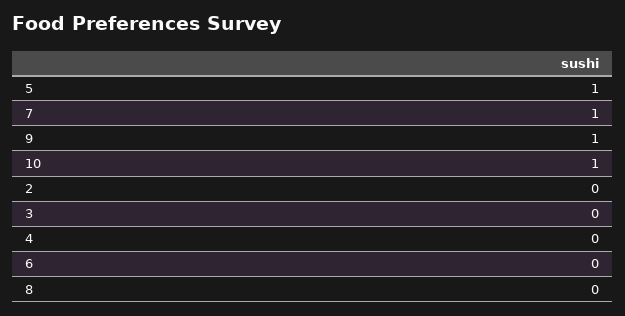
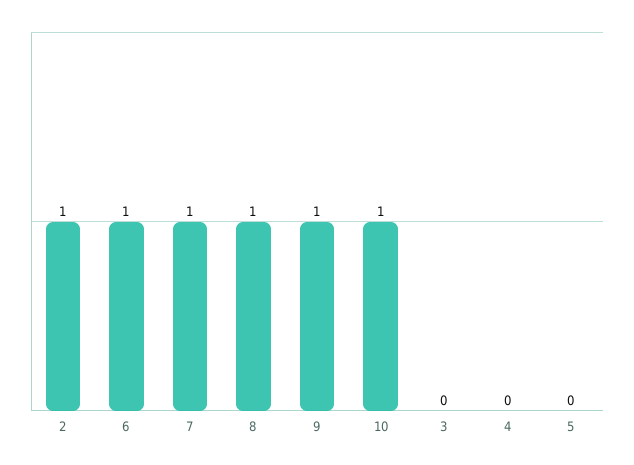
  {
-   "5": 1,
+   "5": 0,
    "7": 1,
    "9": 1,
    "10": 1,
-   "2": 0,
+   "2": 1,
    "3": 0,
    "4": 0,
-   "6": 0,
+   "6": 1,
-   "8": 0
+   "8": 1
  }

